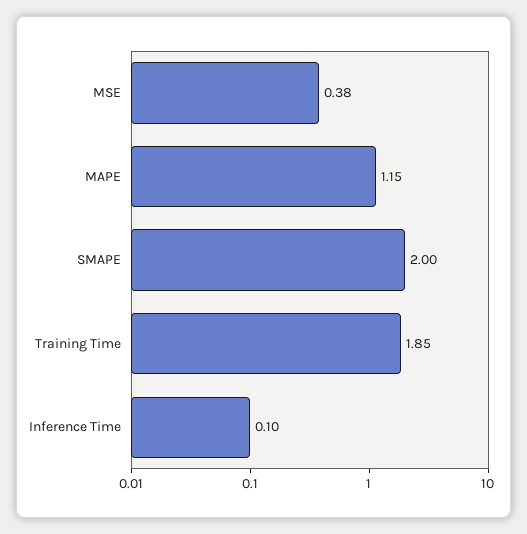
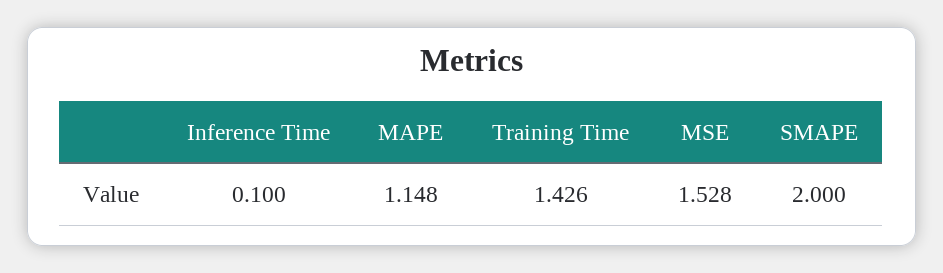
  {
-   "MSE": 0.38,
+   "MSE": 1.528,
    "MAPE": 1.148,
    "SMAPE": 2,
-   "Training Time": 1.85,
+   "Training Time": 1.426,
    "Inference Time": 0.1
  }

